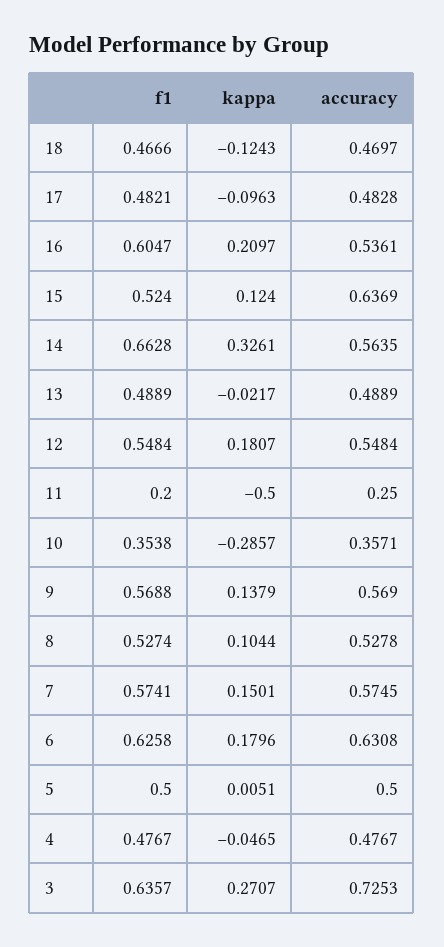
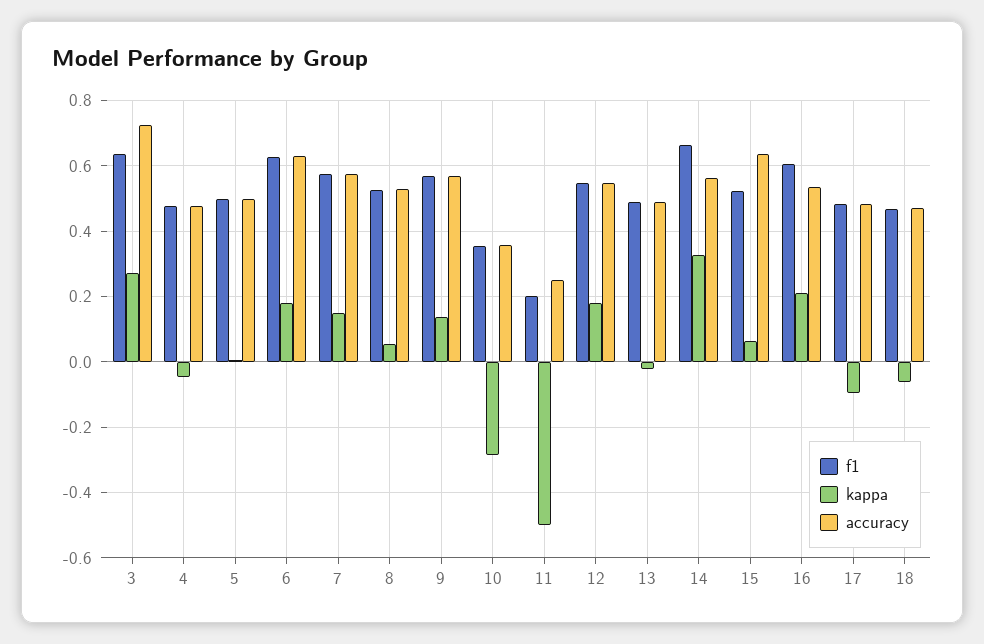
  {
    "f1": {
      "18": 0.4666,
      "17": 0.4821,
      "16": 0.6047,
      "15": 0.524,
      "14": 0.6628,
      "13": 0.4889,
      "12": 0.5484,
      "11": 0.2,
      "10": 0.3538,
      "9": 0.5688,
      "8": 0.5274,
      "7": 0.5741,
      "6": 0.6258,
      "5": 0.5,
      "4": 0.4767,
      "3": 0.6357
    },
    "kappa": {
-     "18": -0.1243,
+     "18": -0.06,
      "17": -0.0963,
      "16": 0.2097,
-     "15": 0.124,
+     "15": 0.06,
      "14": 0.3261,
      "13": -0.0217,
      "12": 0.1807,
      "11": -0.5,
      "10": -0.2857,
      "9": 0.1379,
-     "8": 0.1044,
+     "8": 0.06,
      "7": 0.1501,
      "6": 0.1796,
      "5": 0.0051,
      "4": -0.0465,
      "3": 0.2707
    },
    "accuracy": {
      "18": 0.4697,
      "17": 0.4828,
      "16": 0.5361,
      "15": 0.6369,
      "14": 0.5635,
      "13": 0.4889,
      "12": 0.5484,
      "11": 0.25,
      "10": 0.3571,
      "9": 0.569,
      "8": 0.5278,
      "7": 0.5745,
      "6": 0.6308,
      "5": 0.5,
      "4": 0.4767,
      "3": 0.7253
    }
  }

